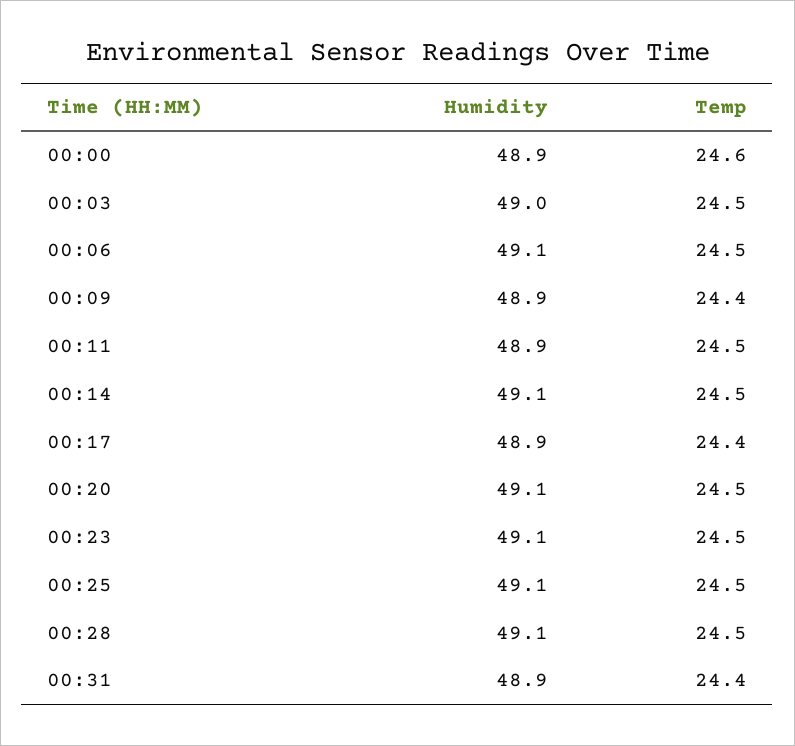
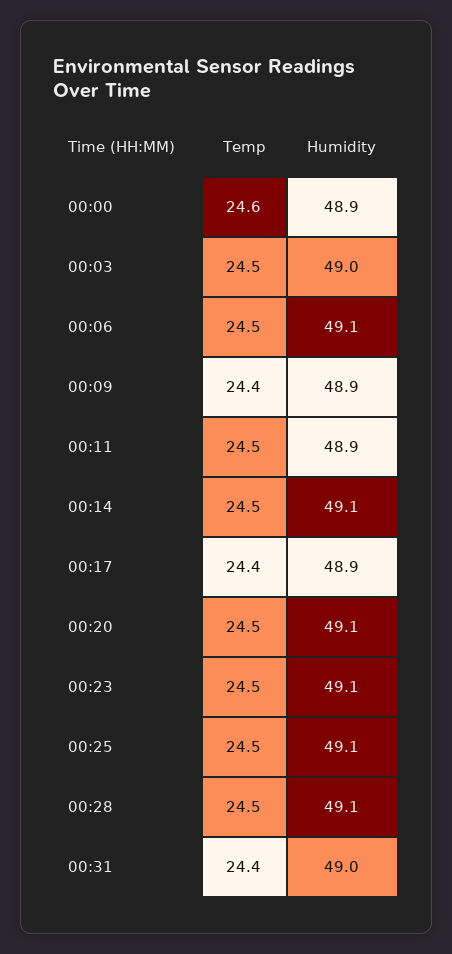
  {
    "Humidity": {
      "00:00": 48.9,
      "00:03": 49,
      "00:06": 49.1,
      "00:09": 48.9,
      "00:11": 48.9,
      "00:14": 49.1,
      "00:17": 48.9,
      "00:20": 49.1,
      "00:23": 49.1,
      "00:25": 49.1,
      "00:28": 49.1,
-     "00:31": 48.9
+     "00:31": 49
    },
    "Temp": {
      "00:00": 24.6,
      "00:03": 24.5,
      "00:06": 24.5,
      "00:09": 24.4,
      "00:11": 24.5,
      "00:14": 24.5,
      "00:17": 24.4,
      "00:20": 24.5,
      "00:23": 24.5,
      "00:25": 24.5,
      "00:28": 24.5,
      "00:31": 24.4
    }
  }

